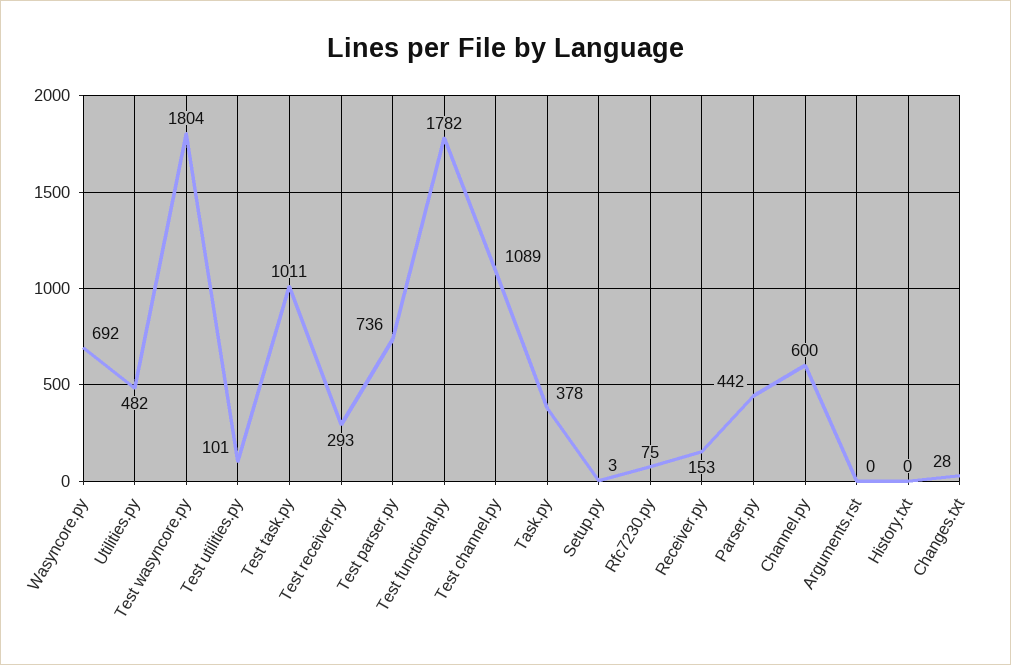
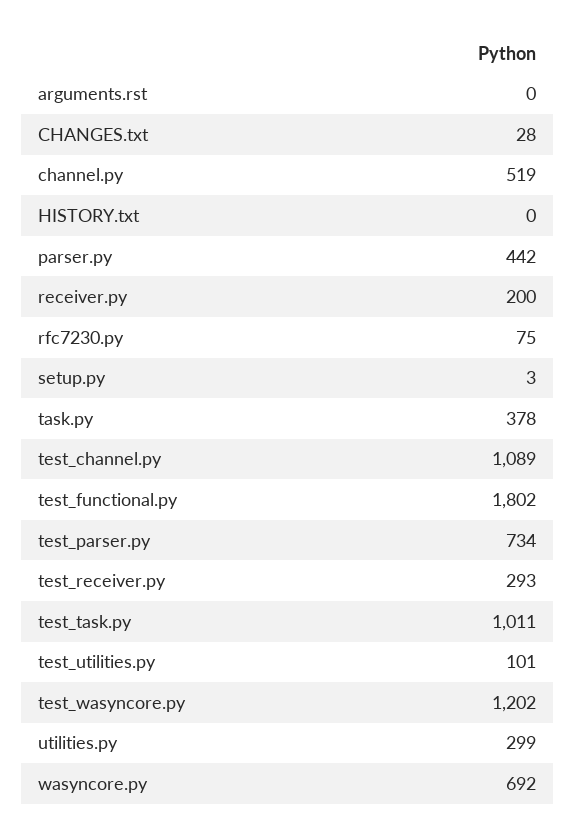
  {
    "Wasyncore.py": 692,
-   "Utilities.py": 482,
+   "Utilities.py": 299,
-   "Test wasyncore.py": 1804,
+   "Test wasyncore.py": 1202,
    "Test utilities.py": 101,
    "Test task.py": 1011,
    "Test receiver.py": 293,
-   "Test parser.py": 736,
+   "Test parser.py": 734,
-   "Test functional.py": 1782,
+   "Test functional.py": 1802,
    "Test channel.py": 1089,
    "Task.py": 378,
    "Setup.py": 3,
    "Rfc7230.py": 75,
-   "Receiver.py": 153,
+   "Receiver.py": 200,
    "Parser.py": 442,
-   "Channel.py": 600,
+   "Channel.py": 519,
    "Arguments.rst": 0,
    "History.txt": 0,
    "Changes.txt": 28
  }

